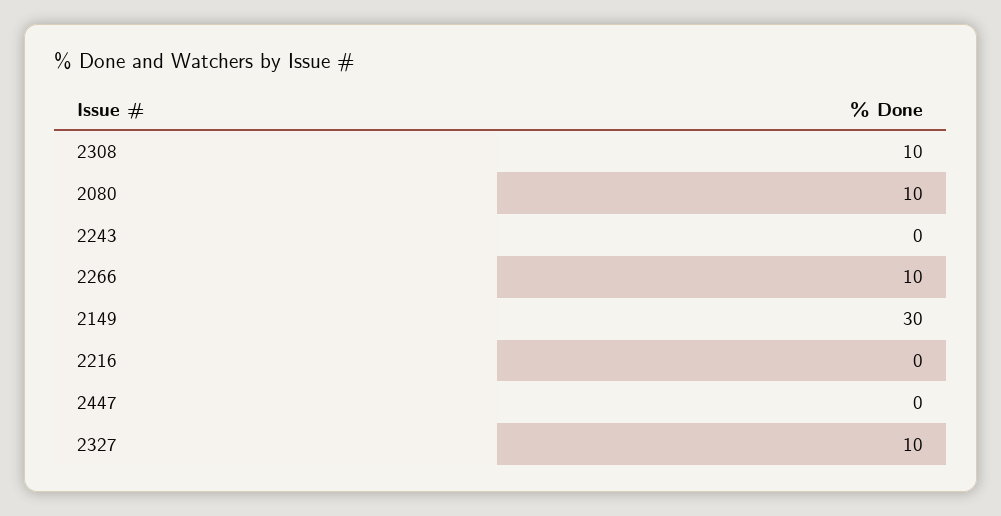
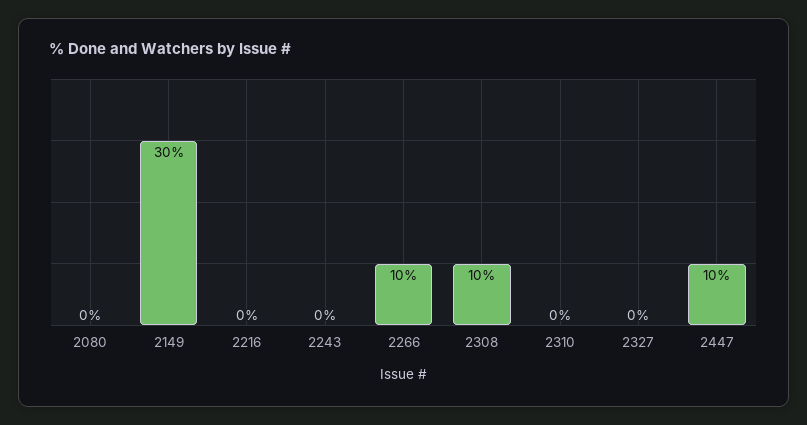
  {
    "2308": 10,
-   "2080": 10,
+   "2080": 0,
    "2243": 0,
    "2266": 10,
    "2149": 30,
    "2216": 0,
-   "2447": 0,
+   "2447": 10,
-   "2327": 10
+   "2327": 0,
+   "2310": 0
  }

